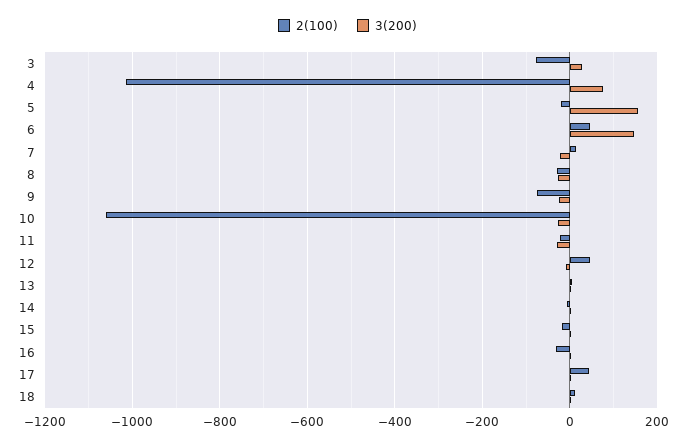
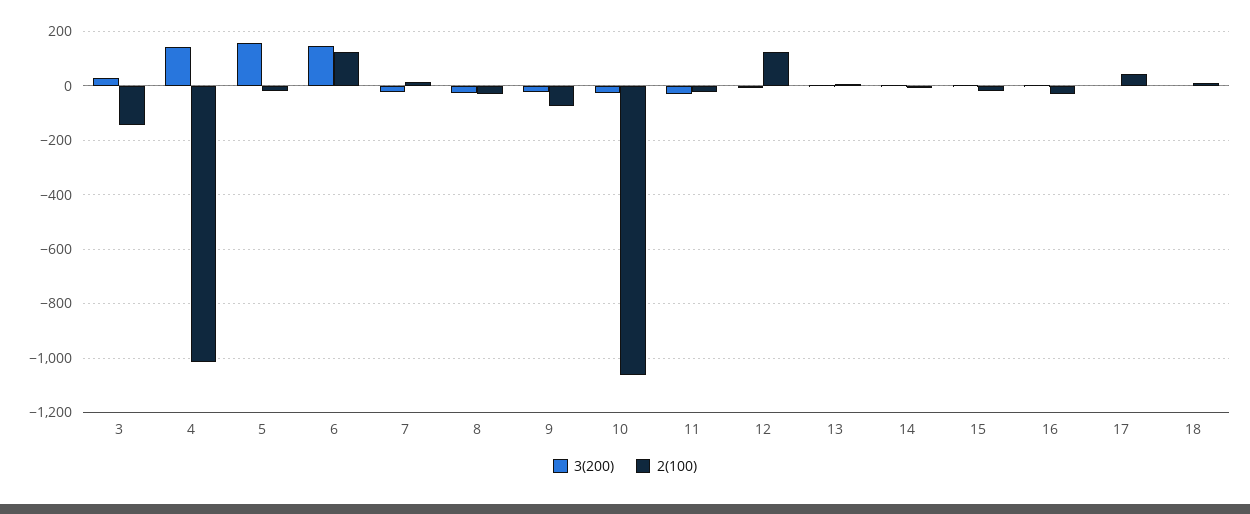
  {
    "2(100)": {
-     "3": -80,
+     "3": -150,
      "4": -1020,
      "5": -20,
-     "6": 40,
+     "6": 125,
      "7": 20,
      "8": -20,
      "9": -80,
      "10": -1060,
      "11": -20,
-     "12": 40,
+     "12": 125,
      "13": 0,
      "14": 0,
      "15": -20,
      "16": -40,
      "17": 40,
      "18": 20
    },
    "3(200)": {
      "3": 20,
-     "4": 80,
+     "4": 150,
      "5": 160,
      "6": 140,
      "7": -20,
      "8": -20,
      "9": -20,
      "10": -20,
      "11": -20,
      "12": 0,
      "13": 0,
      "14": 0,
      "15": 0,
      "16": 0,
      "17": 0,
      "18": 0
    }
  }

